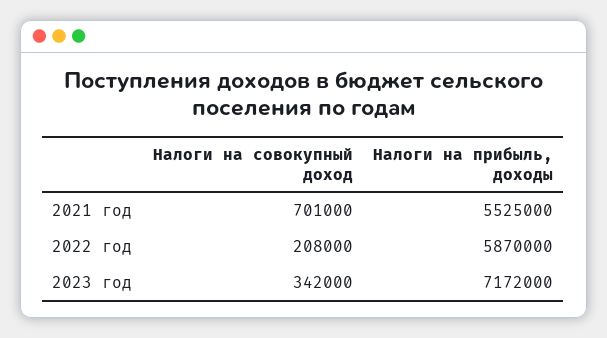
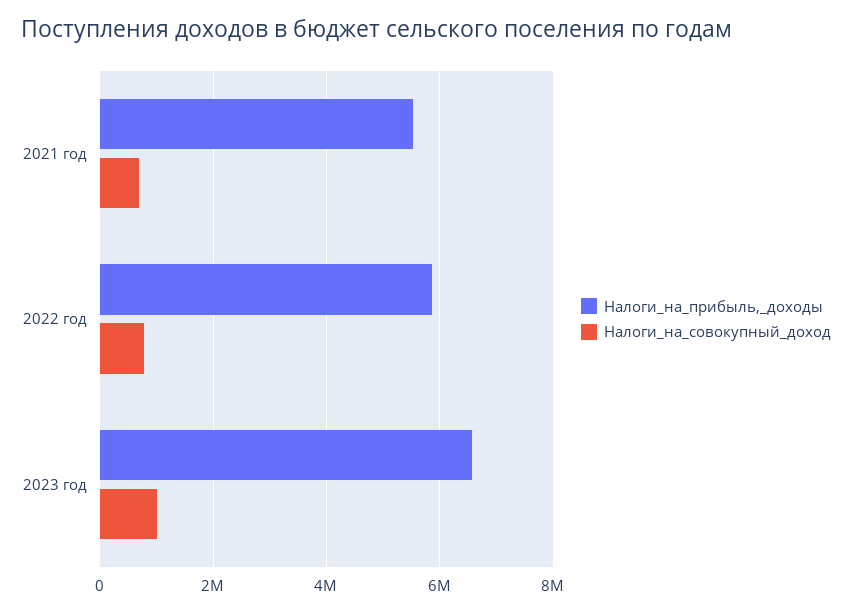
  {
    "Налоги на совокупный доход": {
      "2021 год": 701000,
-     "2022 год": 208000,
+     "2022 год": 800000,
-     "2023 год": 342000
+     "2023 год": 1000000
    },
    "Налоги на прибыль, доходы": {
      "2021 год": 5525000,
      "2022 год": 5870000,
-     "2023 год": 7172000
+     "2023 год": 6600000
    }
  }

